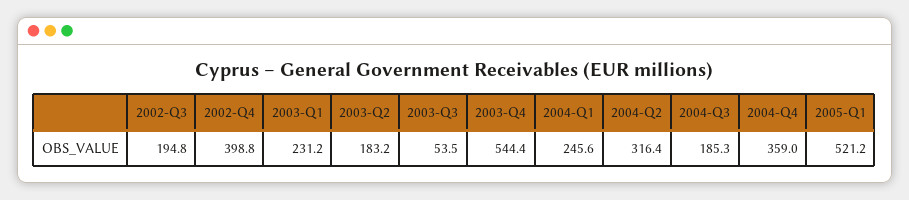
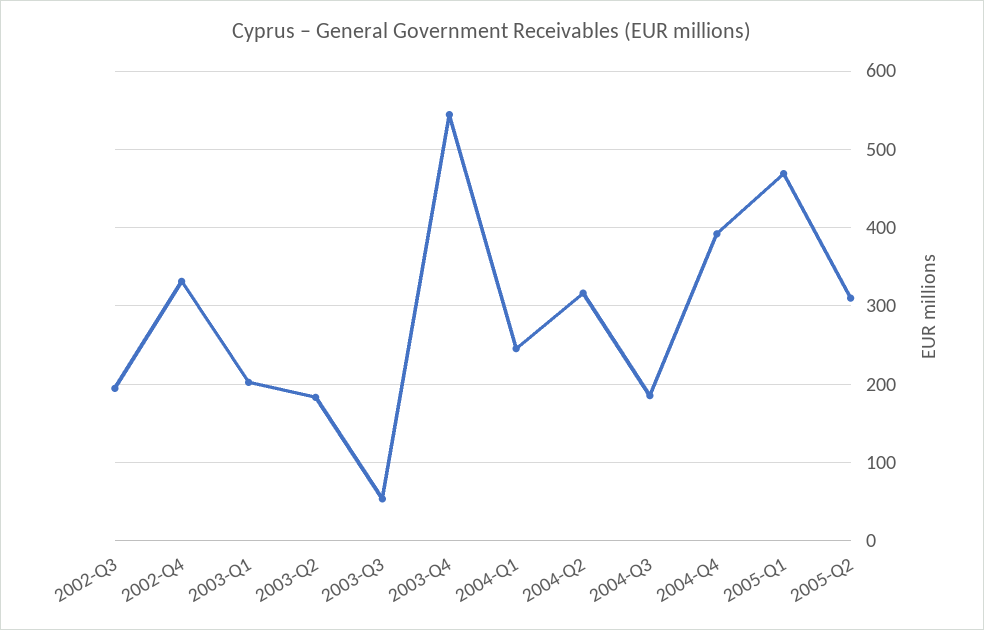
  {
    "2002-Q3": 194.8,
-   "2002-Q4": 398.8,
+   "2002-Q4": 330,
-   "2003-Q1": 231.2,
+   "2003-Q1": 200,
    "2003-Q2": 183.2,
    "2003-Q3": 53.5,
    "2003-Q4": 544.4,
    "2004-Q1": 245.6,
    "2004-Q2": 316.4,
    "2004-Q3": 185.3,
-   "2004-Q4": 359,
+   "2004-Q4": 390,
-   "2005-Q1": 521.2
+   "2005-Q1": 470,
+   "2005-Q2": 310
  }

